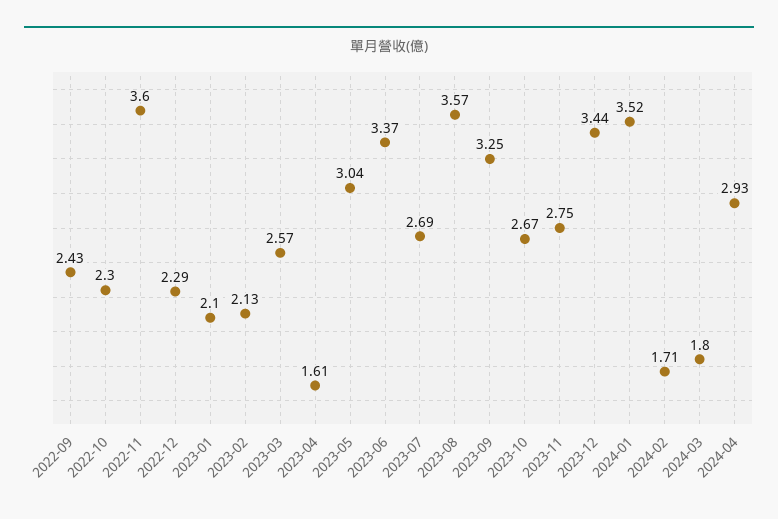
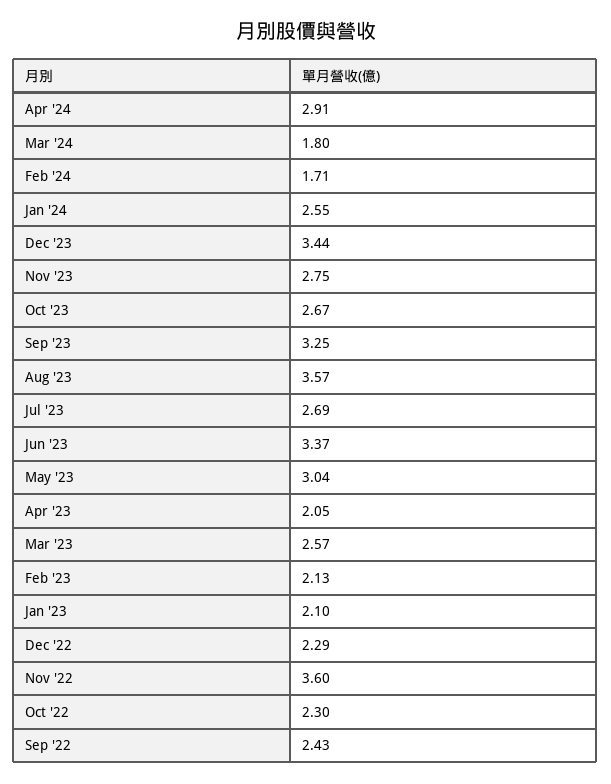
  {
    "2022-09": 2.43,
    "2022-10": 2.3,
    "2022-11": 3.6,
    "2022-12": 2.29,
    "2023-01": 2.1,
    "2023-02": 2.13,
    "2023-03": 2.57,
-   "2023-04": 1.61,
+   "2023-04": 2.05,
    "2023-05": 3.04,
    "2023-06": 3.37,
    "2023-07": 2.69,
    "2023-08": 3.57,
    "2023-09": 3.25,
    "2023-10": 2.67,
    "2023-11": 2.75,
    "2023-12": 3.44,
-   "2024-01": 3.52,
+   "2024-01": 2.55,
    "2024-02": 1.71,
    "2024-03": 1.8,
-   "2024-04": 2.93
+   "2024-04": 2.91
  }

